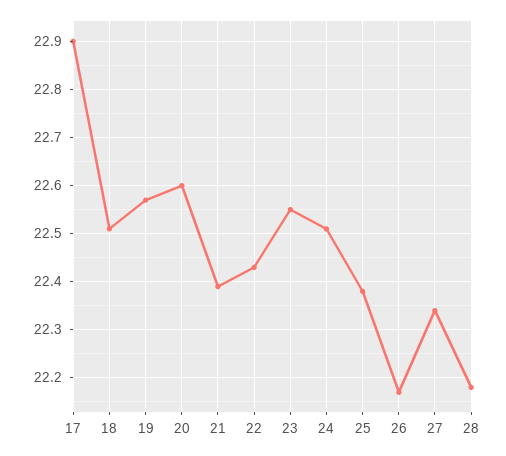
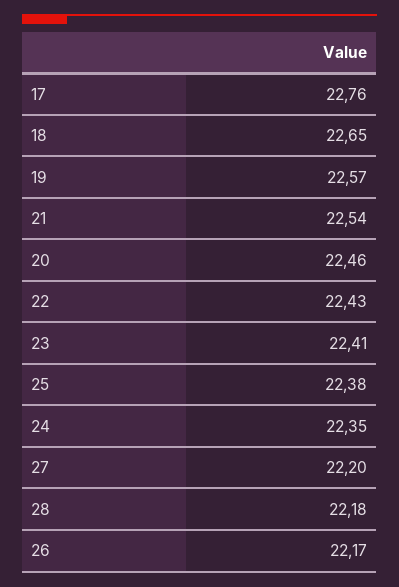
  {
-   "17": 22.9,
+   "17": 22.76,
-   "18": 22.5,
+   "18": 22.65,
    "19": 22.57,
-   "20": 22.6,
+   "20": 22.46,
-   "21": 22.4,
+   "21": 22.54,
    "22": 22.43,
-   "23": 22.55,
+   "23": 22.41,
-   "24": 22.5,
+   "24": 22.35,
    "25": 22.38,
    "26": 22.17,
-   "27": 22.35,
+   "27": 22.2,
    "28": 22.18
  }

